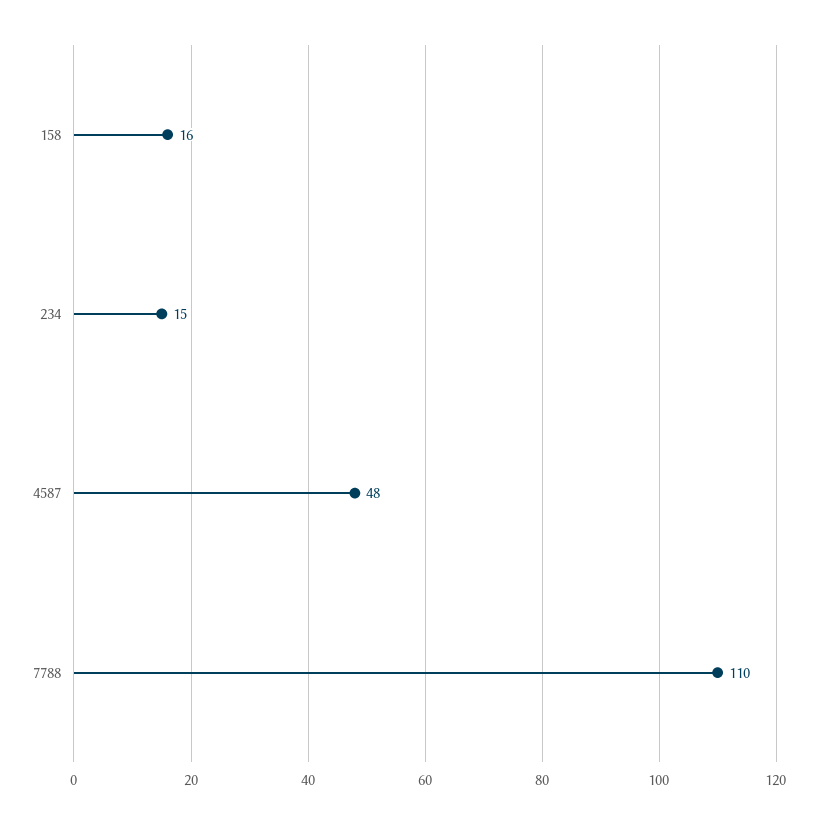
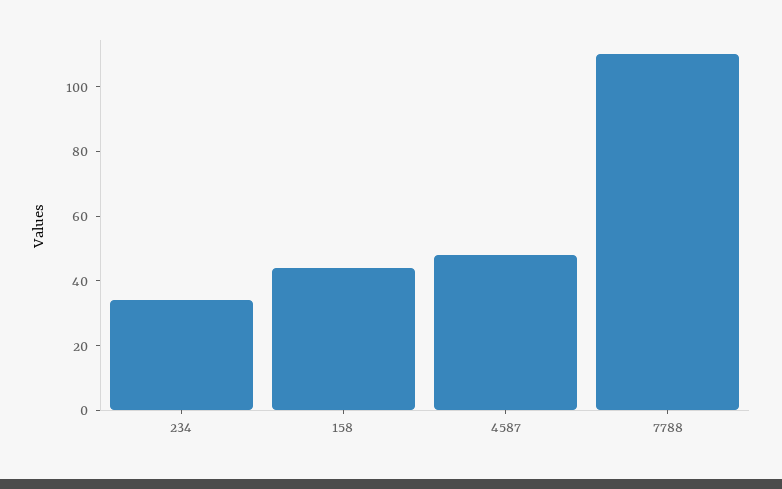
  {
-   "158": 16,
+   "158": 45,
-   "234": 15,
+   "234": 35,
    "4587": 48,
    "7788": 110
  }

